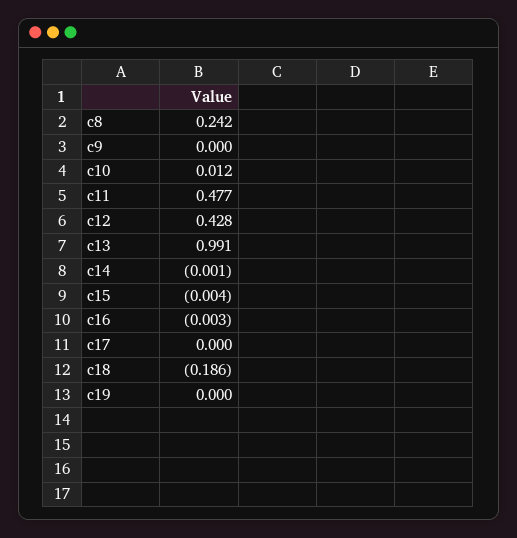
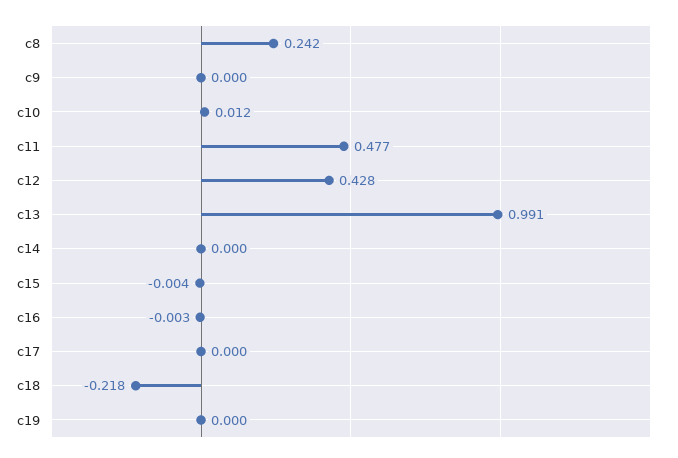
  {
    "c8": 0.242,
    "c9": 0,
    "c10": 0.012,
    "c11": 0.477,
    "c12": 0.428,
    "c13": 0.991,
-   "c14": -0.001,
+   "c14": 0,
    "c15": -0.004,
    "c16": -0.003,
    "c17": 0,
-   "c18": -0.186,
+   "c18": -0.218,
    "c19": 0
  }

